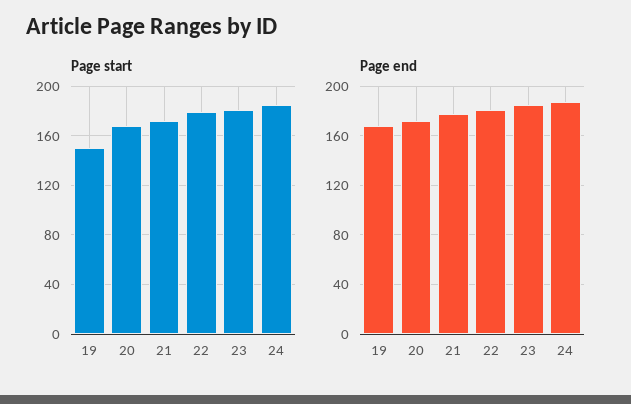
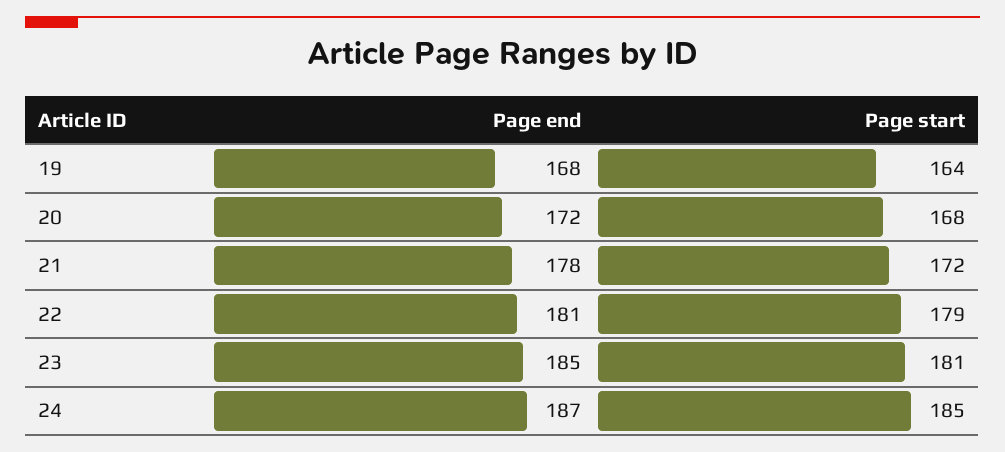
  {
    "Page start": {
-     "19": 150,
+     "19": 164,
      "20": 168,
      "21": 172,
      "22": 179,
      "23": 181,
      "24": 185
    },
    "Page end": {
      "19": 168,
      "20": 172,
      "21": 178,
      "22": 181,
      "23": 185,
      "24": 187
    }
  }

